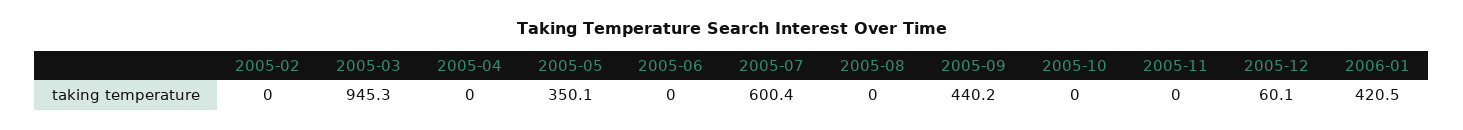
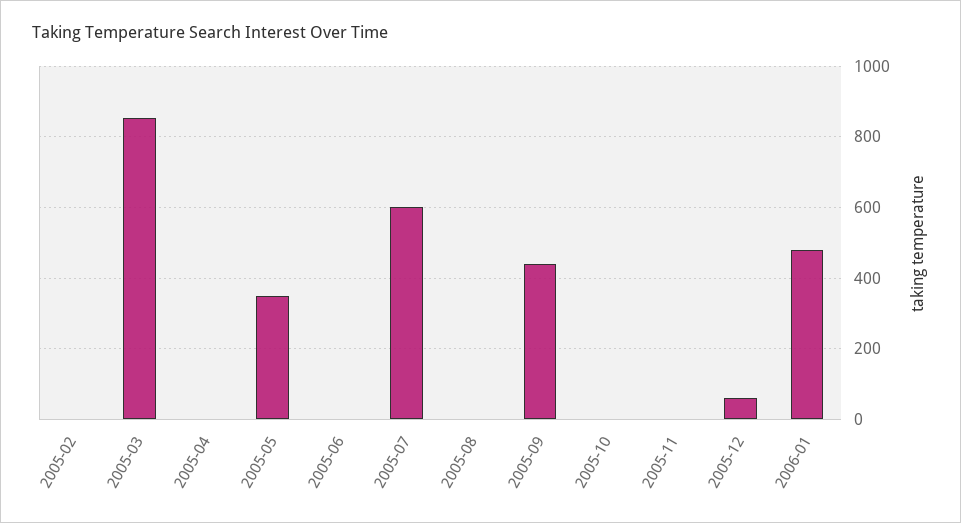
  {
    "2005-02": 0,
-   "2005-03": 945.3,
+   "2005-03": 860,
    "2005-04": 0,
    "2005-05": 350.1,
    "2005-06": 0,
    "2005-07": 600.4,
    "2005-08": 0,
    "2005-09": 440.2,
    "2005-10": 0,
    "2005-11": 0,
    "2005-12": 60.1,
-   "2006-01": 420.5
+   "2006-01": 480
  }

